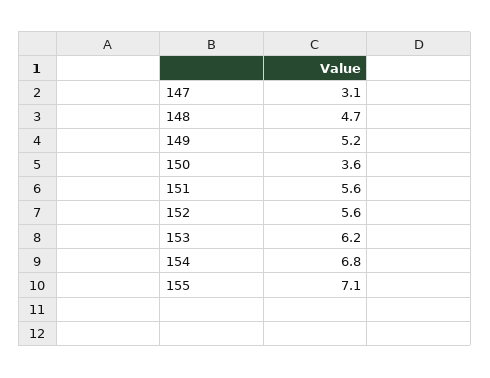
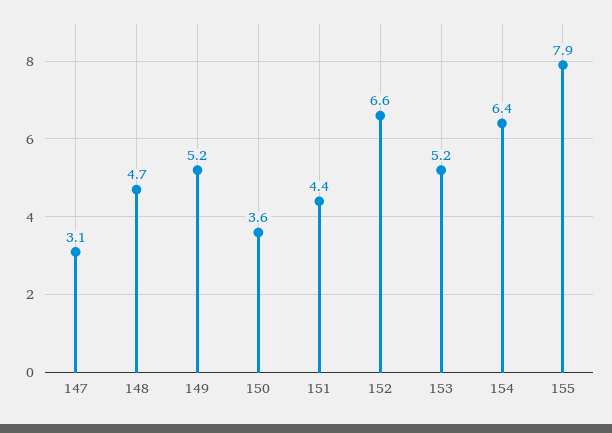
  {
    "147": 3.1,
    "148": 4.7,
    "149": 5.2,
    "150": 3.6,
-   "151": 5.6,
+   "151": 4.4,
-   "152": 5.6,
+   "152": 6.6,
-   "153": 6.2,
+   "153": 5.2,
-   "154": 6.8,
+   "154": 6.4,
-   "155": 7.1
+   "155": 7.9
  }

